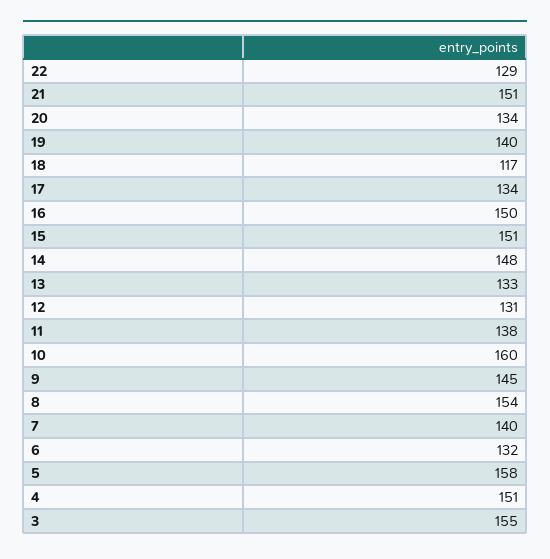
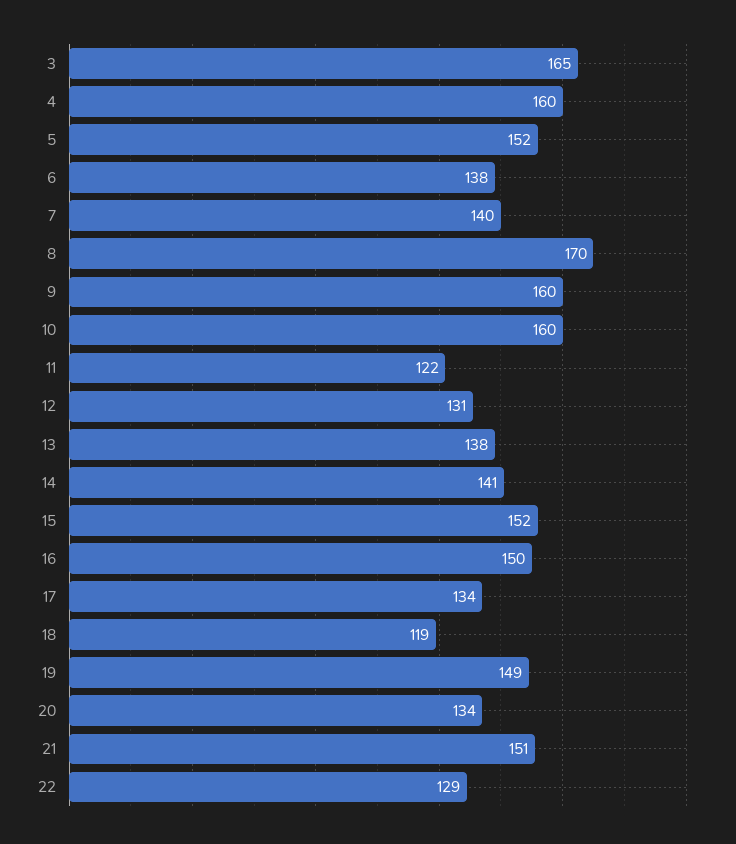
  {
    "22": 129,
    "21": 151,
    "20": 134,
-   "19": 140,
+   "19": 149,
-   "18": 117,
+   "18": 119,
    "17": 134,
    "16": 150,
-   "15": 151,
+   "15": 152,
-   "14": 148,
+   "14": 141,
-   "13": 133,
+   "13": 138,
    "12": 131,
-   "11": 138,
+   "11": 122,
    "10": 160,
-   "9": 145,
+   "9": 160,
-   "8": 154,
+   "8": 170,
    "7": 140,
-   "6": 132,
+   "6": 138,
-   "5": 158,
+   "5": 152,
-   "4": 151,
+   "4": 160,
-   "3": 155
+   "3": 165
  }

